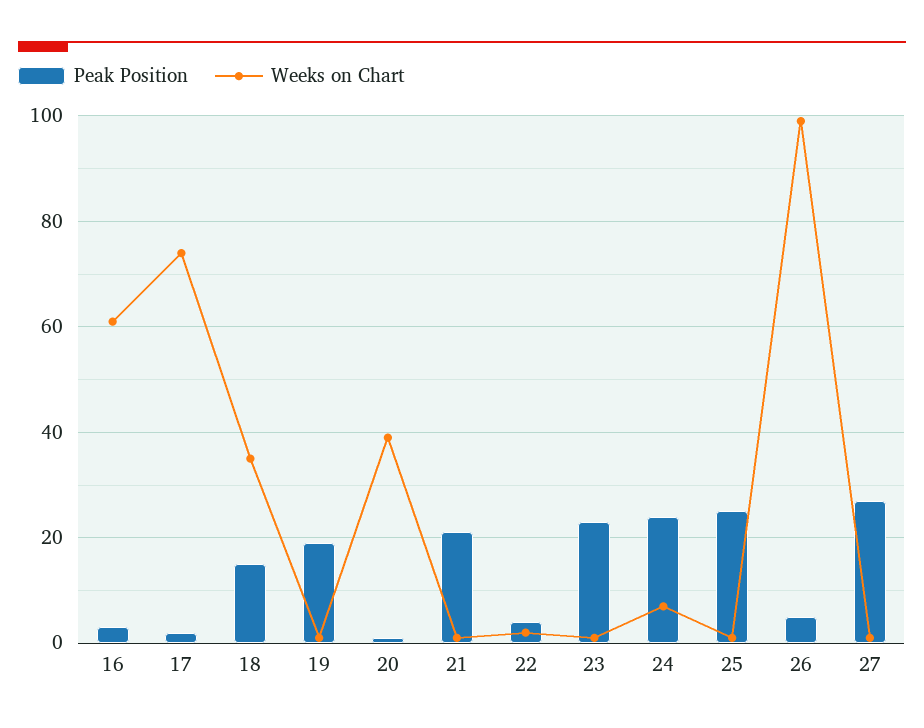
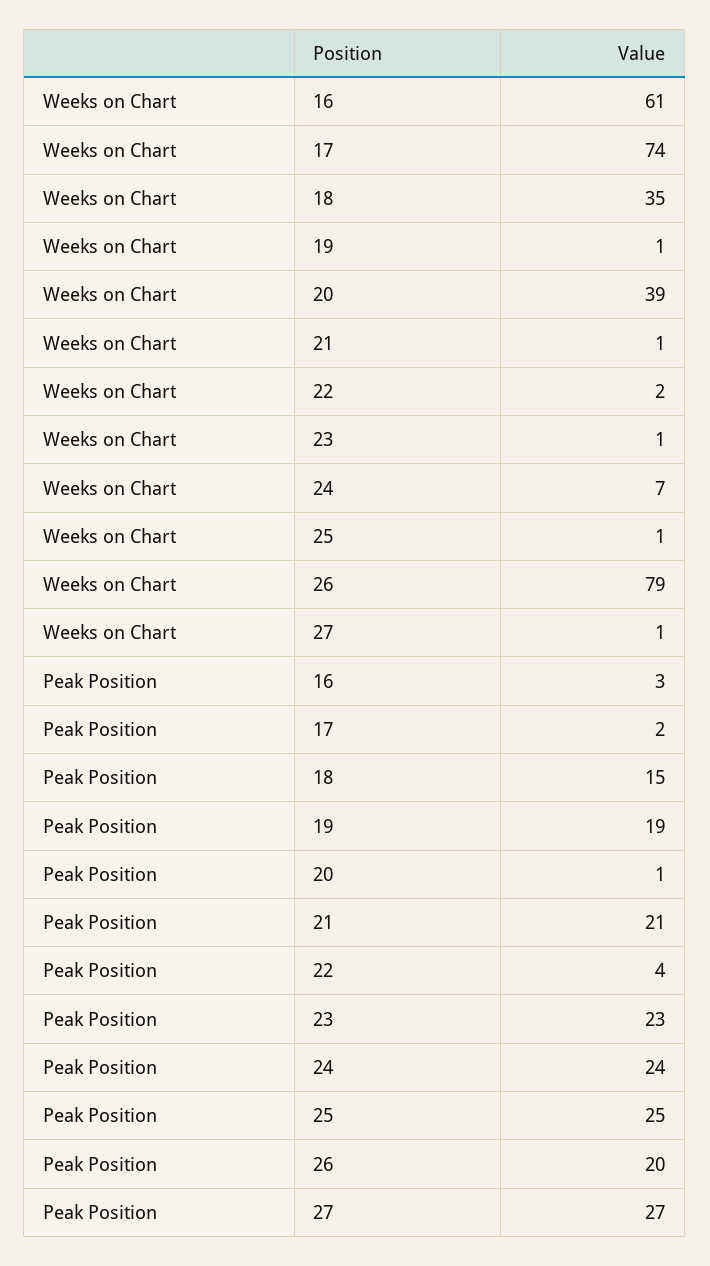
  {
    "Peak Position": {
      "16": 3,
      "17": 2,
      "18": 15,
      "19": 19,
      "20": 1,
      "21": 21,
      "22": 4,
      "23": 23,
      "24": 24,
      "25": 25,
-     "26": 5,
+     "26": 20,
      "27": 27
    },
    "Weeks on Chart": {
      "16": 61,
      "17": 74,
      "18": 35,
      "19": 1,
      "20": 39,
      "21": 1,
      "22": 2,
      "23": 1,
      "24": 7,
      "25": 1,
-     "26": 100,
+     "26": 79,
      "27": 1
    }
  }

